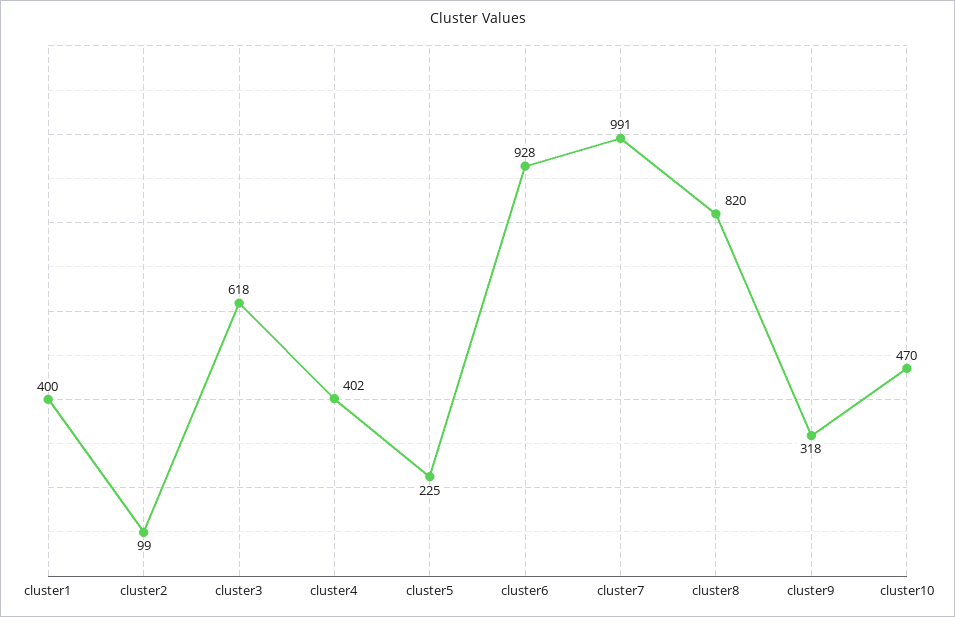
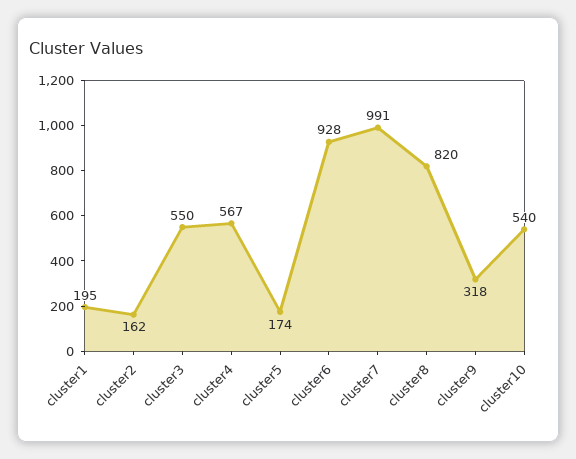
  {
-   "cluster1": 400,
+   "cluster1": 195,
-   "cluster2": 99,
+   "cluster2": 162,
-   "cluster3": 618,
+   "cluster3": 550,
-   "cluster4": 402,
+   "cluster4": 567,
-   "cluster5": 225,
+   "cluster5": 174,
    "cluster6": 928,
    "cluster7": 991,
    "cluster8": 820,
    "cluster9": 318,
-   "cluster10": 470
+   "cluster10": 540
  }

